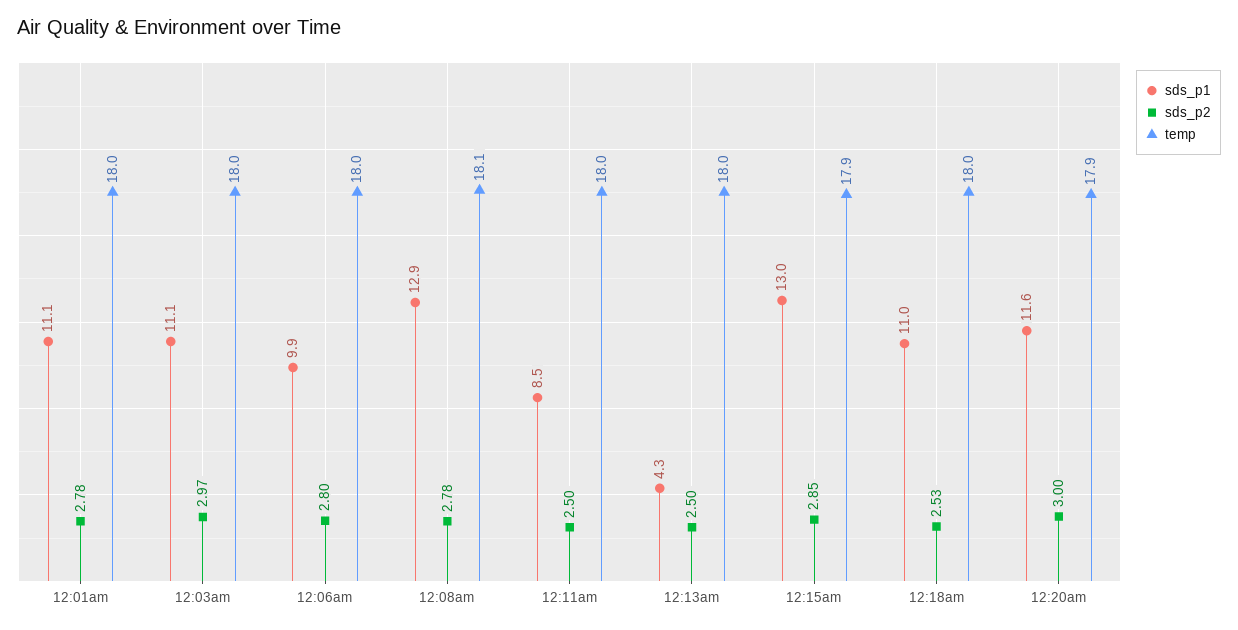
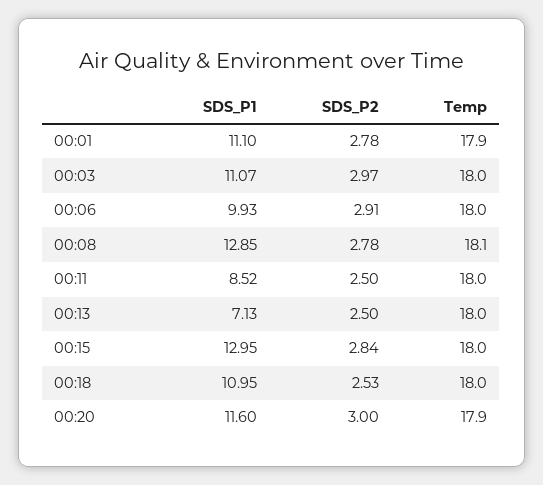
  {
    "sds_p1": {
      "12:01am": 11.1,
      "12:03am": 11.07,
      "12:06am": 9.93,
      "12:08am": 12.85,
      "12:11am": 8.52,
-     "12:13am": 4.3,
+     "12:13am": 7.13,
      "12:15am": 12.95,
      "12:18am": 10.95,
      "12:20am": 11.6
    },
    "sds_p2": {
      "12:01am": 2.78,
      "12:03am": 2.97,
-     "12:06am": 2.8,
+     "12:06am": 2.91,
      "12:08am": 2.78,
      "12:11am": 2.5,
      "12:13am": 2.5,
-     "12:15am": 2.85,
+     "12:15am": 2.84,
      "12:18am": 2.53,
      "12:20am": 3
    },
    "temp": {
-     "12:01am": 18,
+     "12:01am": 17.9,
      "12:03am": 18,
      "12:06am": 18,
      "12:08am": 18.1,
      "12:11am": 18,
      "12:13am": 18,
-     "12:15am": 17.9,
+     "12:15am": 18,
      "12:18am": 18,
      "12:20am": 17.9
    }
  }

